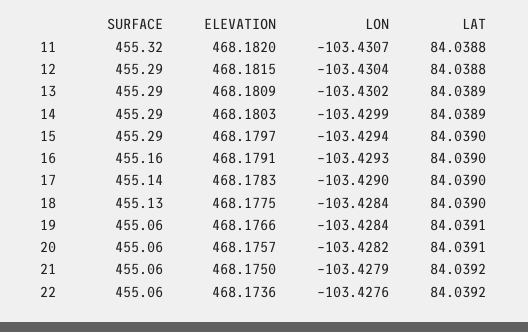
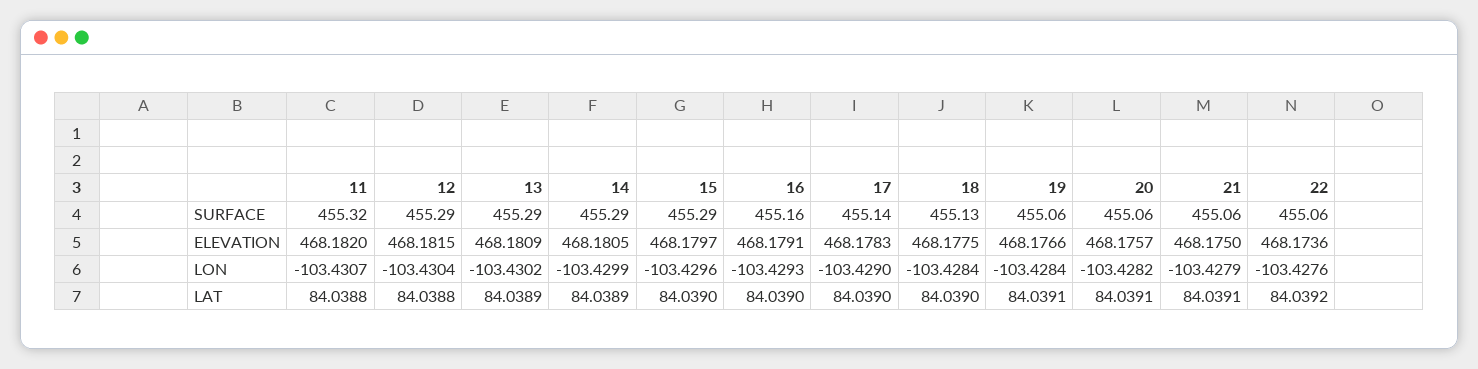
  {
    "SURFACE": {
      "11": 455.32,
      "12": 455.29,
      "13": 455.29,
      "14": 455.29,
      "15": 455.29,
      "16": 455.16,
      "17": 455.14,
      "18": 455.13,
      "19": 455.06,
      "20": 455.06,
      "21": 455.06,
      "22": 455.06
    },
    "ELEVATION": {
      "11": 468.182,
      "12": 468.1815,
      "13": 468.1809,
-     "14": 468.1803,
+     "14": 468.1805,
      "15": 468.1797,
      "16": 468.1791,
      "17": 468.1783,
      "18": 468.1775,
      "19": 468.1766,
      "20": 468.1757,
      "21": 468.175,
      "22": 468.1736
    },
    "LON": {
      "11": -103.4307,
      "12": -103.4304,
      "13": -103.4302,
      "14": -103.4299,
-     "15": -103.4294,
+     "15": -103.4296,
      "16": -103.4293,
      "17": -103.429,
      "18": -103.4284,
      "19": -103.4284,
      "20": -103.4282,
      "21": -103.4279,
      "22": -103.4276
    },
    "LAT": {
      "11": 84.0388,
      "12": 84.0388,
      "13": 84.0389,
      "14": 84.0389,
      "15": 84.039,
      "16": 84.039,
      "17": 84.039,
      "18": 84.039,
      "19": 84.0391,
      "20": 84.0391,
-     "21": 84.0392,
+     "21": 84.0391,
      "22": 84.0392
    }
  }

